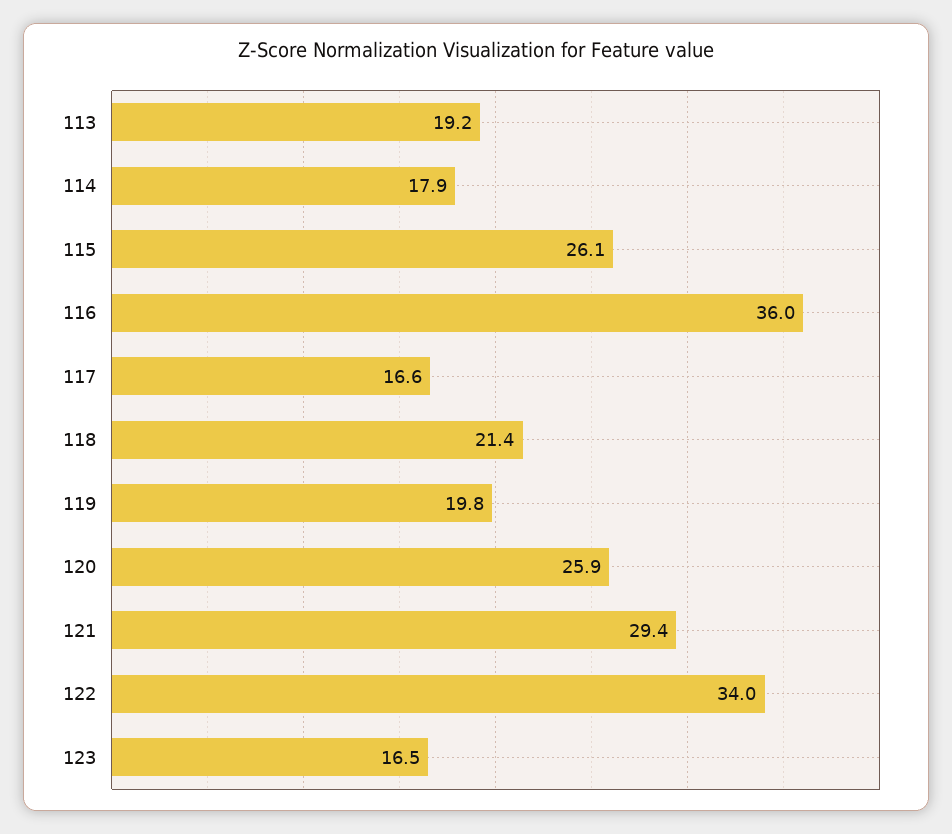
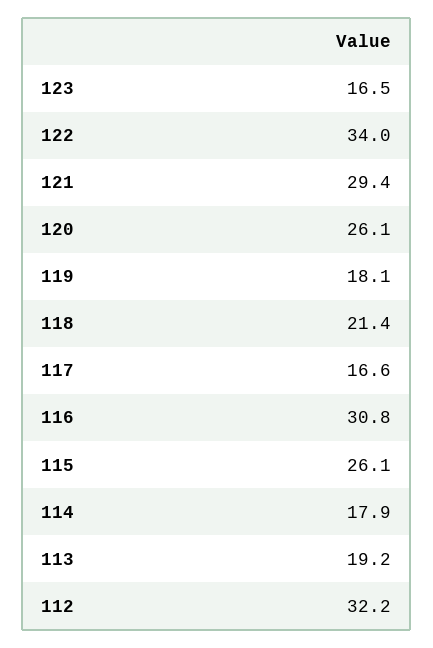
  {
    "113": 19.2,
    "114": 17.9,
    "115": 26.1,
-   "116": 36,
+   "116": 30.8,
    "117": 16.6,
    "118": 21.4,
-   "119": 19.8,
+   "119": 18.1,
-   "120": 25.9,
+   "120": 26.1,
    "121": 29.4,
    "122": 34,
-   "123": 16.5
+   "123": 16.5,
+   "112": 32.2
  }

